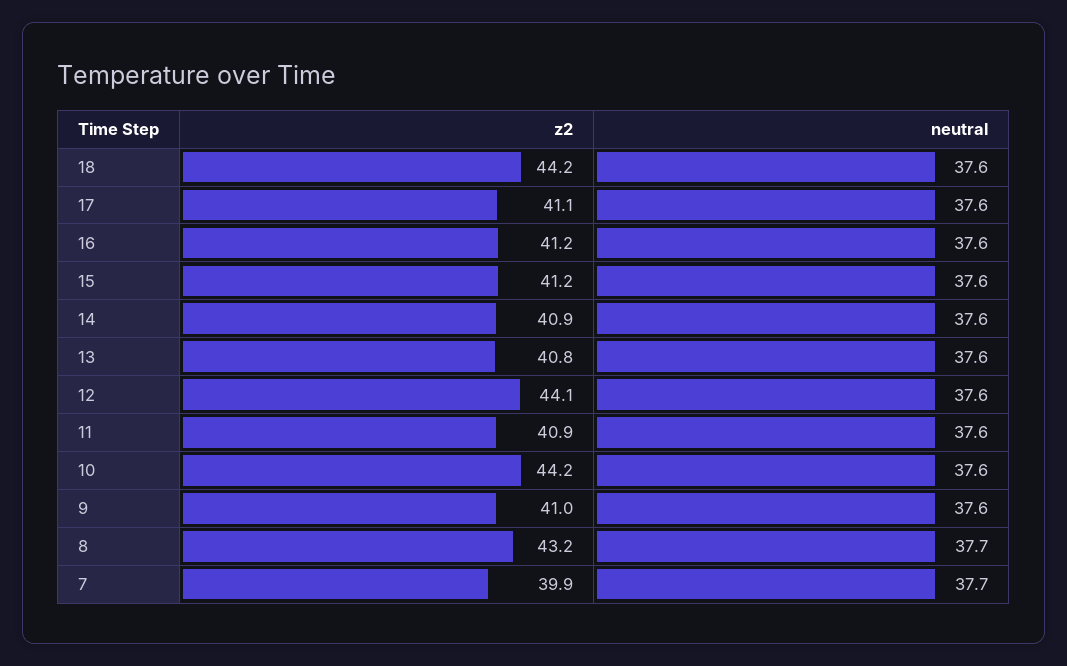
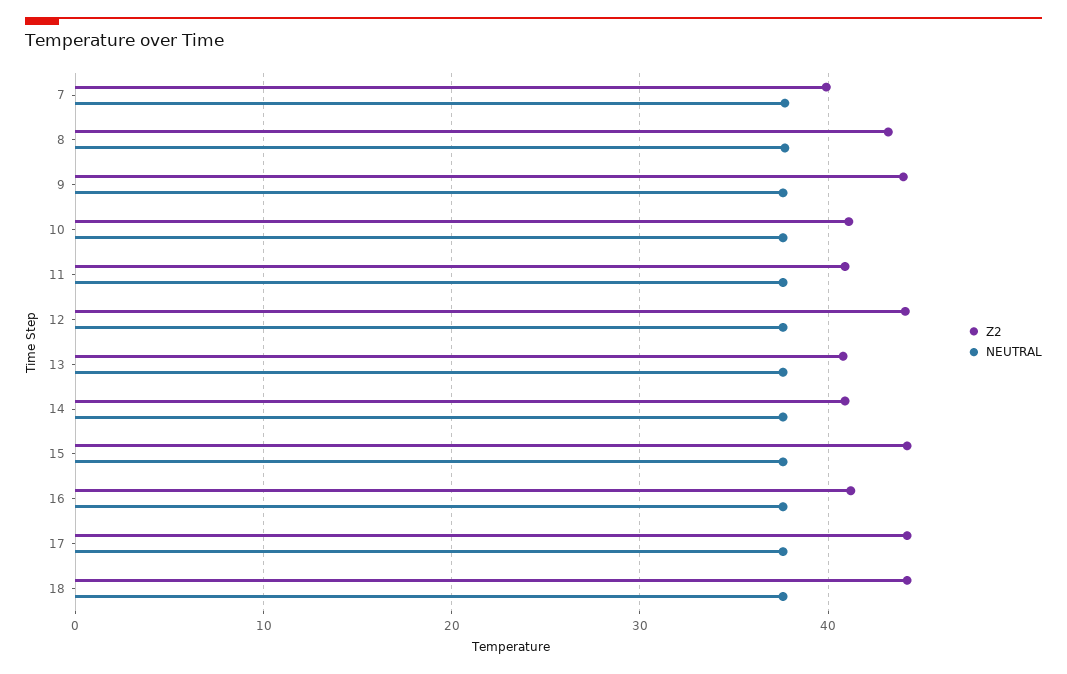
  {
    "z2": {
      "18": 44.2,
-     "17": 41.1,
+     "17": 44,
      "16": 41.2,
-     "15": 41.2,
+     "15": 44,
      "14": 40.9,
      "13": 40.8,
      "12": 44.1,
      "11": 40.9,
-     "10": 44.2,
+     "10": 41,
-     "9": 41,
+     "9": 44,
      "8": 43.2,
      "7": 39.9
    },
    "neutral": {
      "18": 37.6,
      "17": 37.6,
      "16": 37.6,
      "15": 37.6,
      "14": 37.6,
      "13": 37.6,
      "12": 37.6,
      "11": 37.6,
      "10": 37.6,
      "9": 37.6,
      "8": 37.7,
      "7": 37.7
    }
  }

